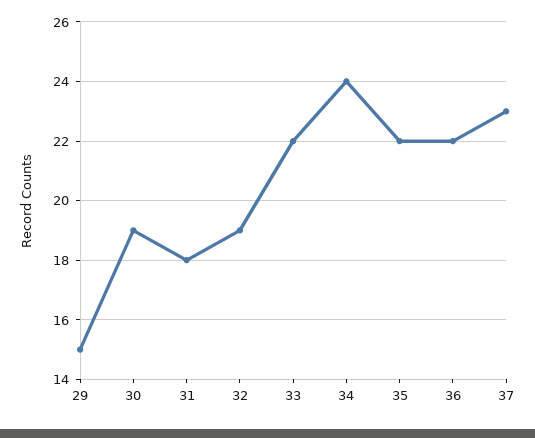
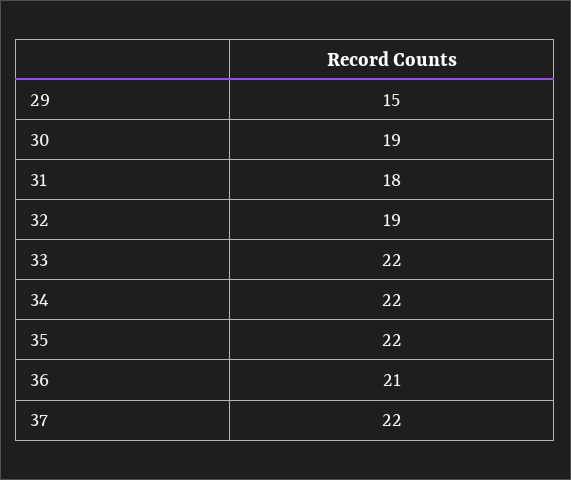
  {
    "29": 15,
    "30": 19,
    "31": 18,
    "32": 19,
    "33": 22,
-   "34": 24,
+   "34": 22,
    "35": 22,
-   "36": 22,
+   "36": 21,
-   "37": 23
+   "37": 22
  }

